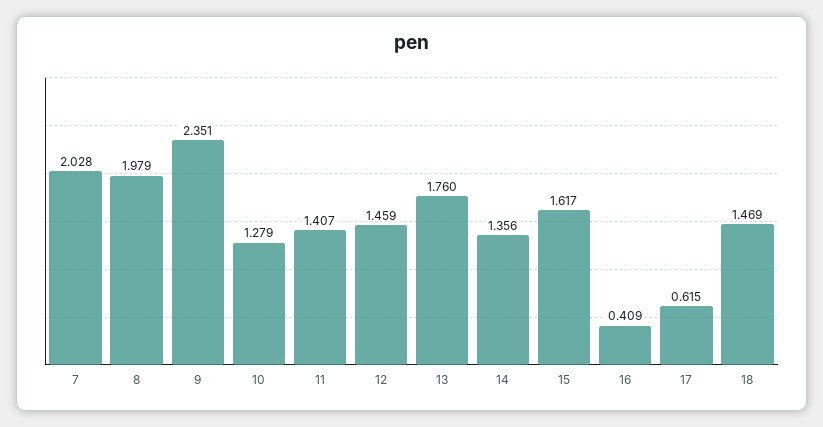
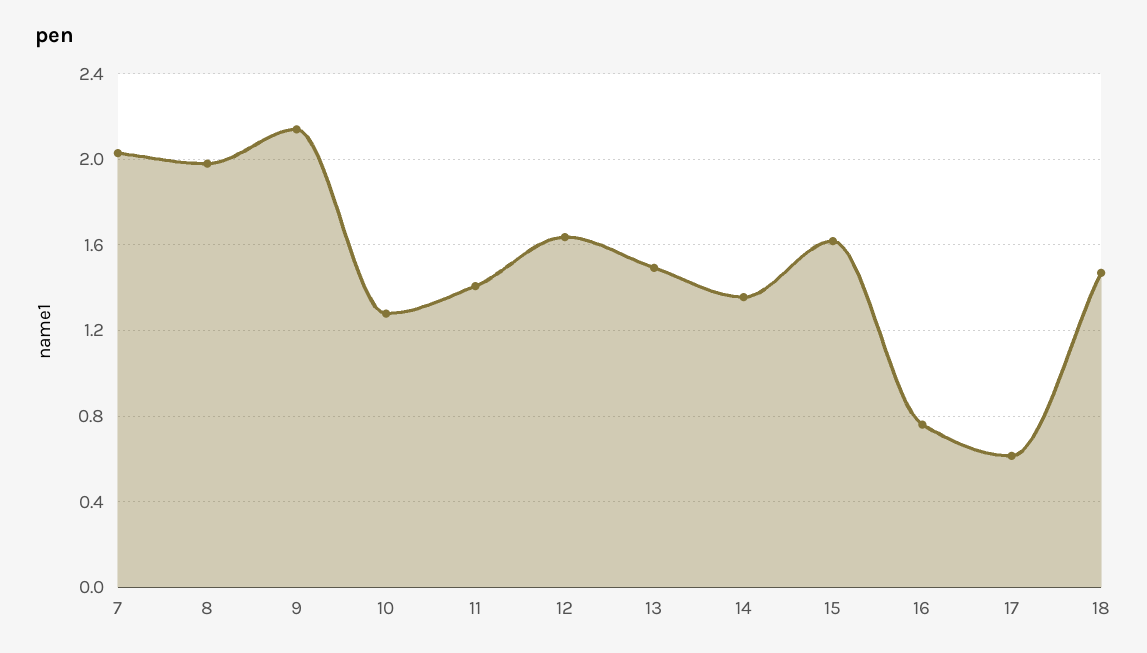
  {
    "7": 2.028,
    "8": 1.979,
-   "9": 2.351,
+   "9": 2.15,
    "10": 1.279,
    "11": 1.407,
-   "12": 1.459,
+   "12": 1.65,
-   "13": 1.76,
+   "13": 1.5,
    "14": 1.356,
    "15": 1.617,
-   "16": 0.409,
+   "16": 0.75,
    "17": 0.615,
    "18": 1.469
  }

